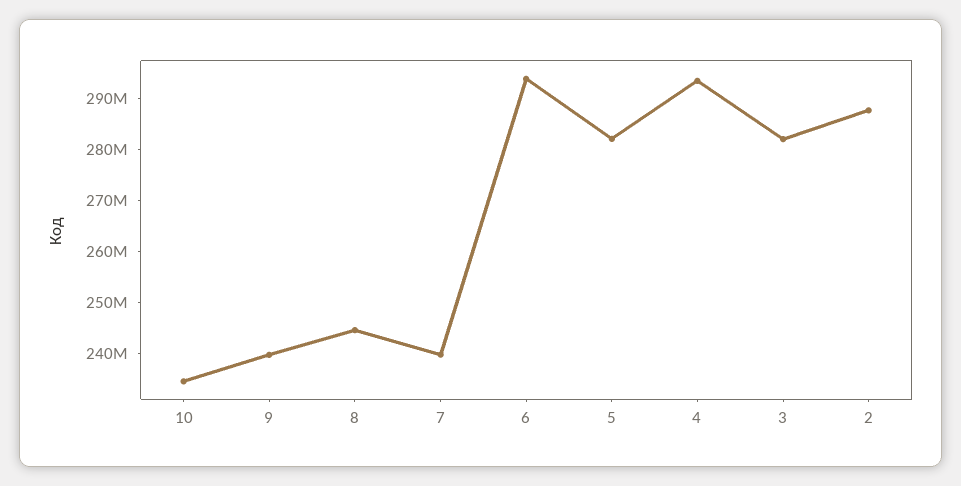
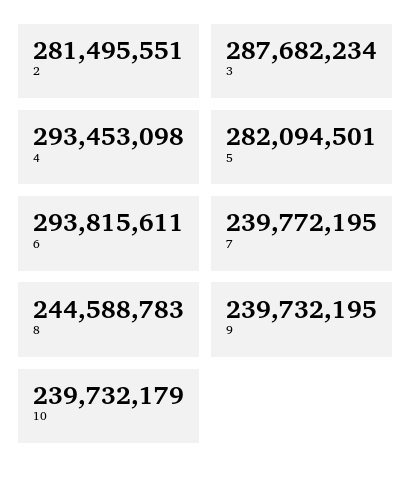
  {
-   "10": 234000000,
+   "10": 239732179,
    "9": 239732195,
    "8": 244588783,
    "7": 239772195,
    "6": 293815611,
    "5": 282094501,
    "4": 293453098,
-   "3": 282000000,
+   "3": 287682234,
-   "2": 288000000
+   "2": 281495551
  }

